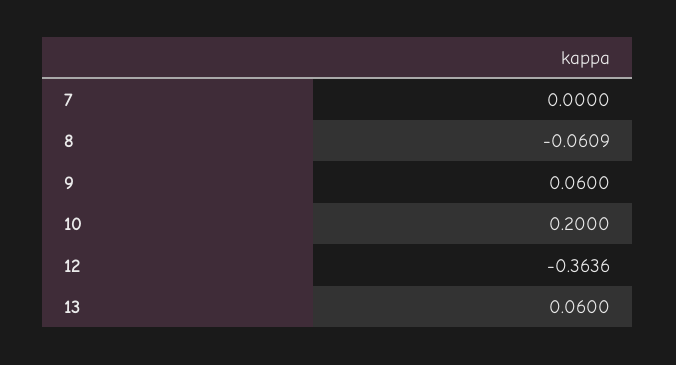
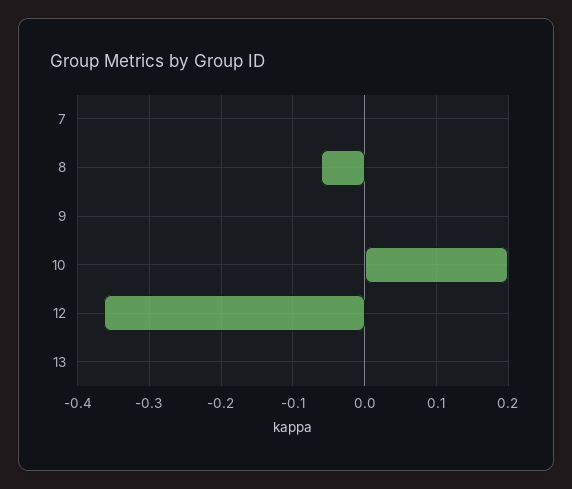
  {
    "7": 0,
    "8": -0.0609,
-   "9": 0.06,
+   "9": 0,
    "10": 0.2,
    "12": -0.3636,
-   "13": 0.06
+   "13": 0
  }

